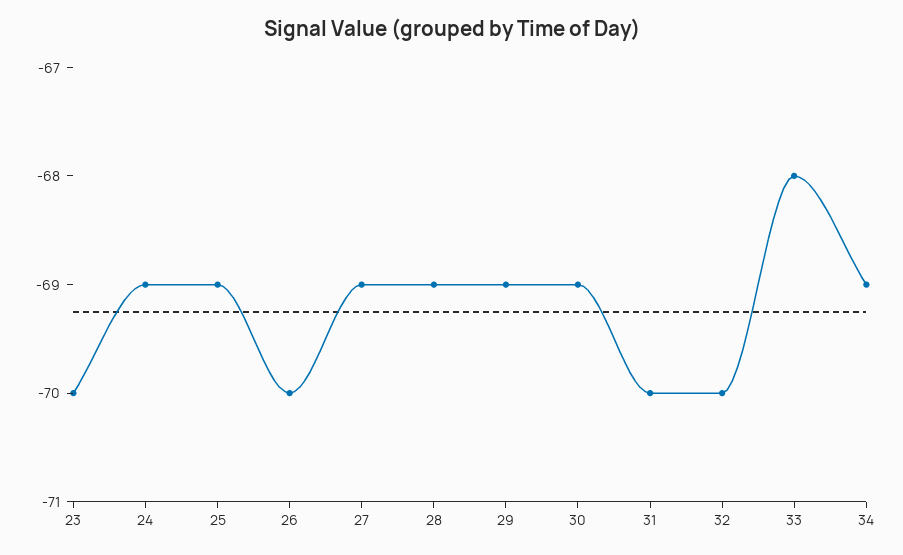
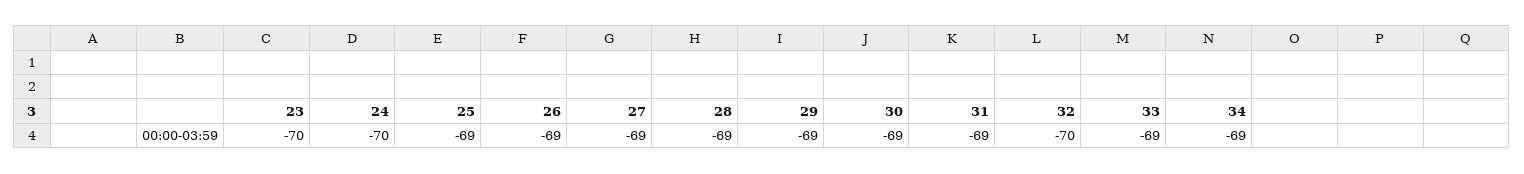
  {
    "23": -70,
-   "24": -69,
+   "24": -70,
    "25": -69,
-   "26": -70,
+   "26": -69,
    "27": -69,
    "28": -69,
    "29": -69,
    "30": -69,
-   "31": -70,
+   "31": -69,
    "32": -70,
-   "33": -68,
+   "33": -69,
    "34": -69
  }

